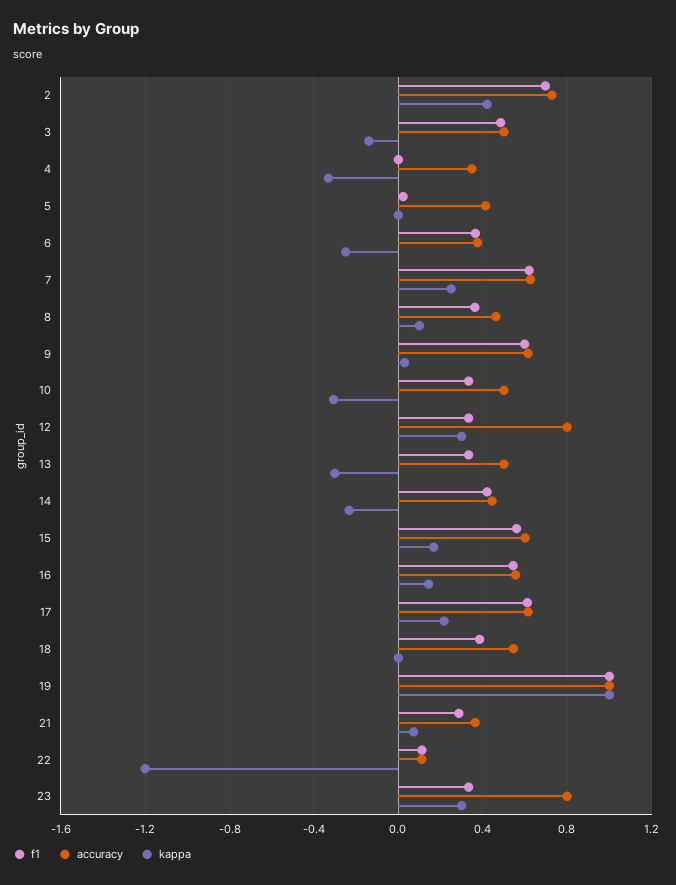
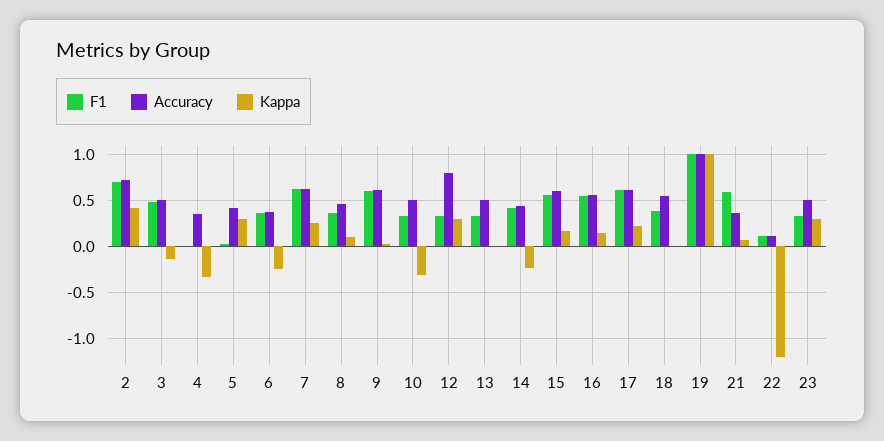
  {
    "f1": {
      "2": 0.7,
      "3": 0.5,
      "4": 0,
      "5": 0,
      "6": 0.35,
      "7": 0.6,
      "8": 0.35,
      "9": 0.6,
      "10": 0.35,
      "12": 0.35,
      "13": 0.35,
      "14": 0.4,
      "15": 0.55,
      "16": 0.55,
      "17": 0.6,
      "18": 0.4,
      "19": 1,
-     "21": 0.3,
+     "21": 0.6,
      "22": 0.1,
      "23": 0.35
    },
    "accuracy": {
      "2": 0.75,
      "3": 0.5,
      "4": 0.35,
      "5": 0.4,
      "6": 0.4,
      "7": 0.65,
      "8": 0.45,
      "9": 0.6,
      "10": 0.5,
      "12": 0.8,
      "13": 0.5,
      "14": 0.45,
      "15": 0.6,
      "16": 0.55,
      "17": 0.6,
      "18": 0.55,
      "19": 1,
      "21": 0.35,
      "22": 0.1,
-     "23": 0.8
+     "23": 0.5
    },
    "kappa": {
      "2": 0.4,
      "3": -0.15,
      "4": -0.35,
-     "5": 0,
+     "5": 0.3,
      "6": -0.25,
      "7": 0.25,
      "8": 0.1,
      "9": 0.05,
      "10": -0.3,
      "12": 0.3,
-     "13": -0.3,
+     "13": 0,
      "14": -0.25,
      "15": 0.15,
      "16": 0.15,
      "17": 0.2,
      "18": 0,
      "19": 1,
      "21": 0.05,
      "22": -1.2,
      "23": 0.3
    }
  }

